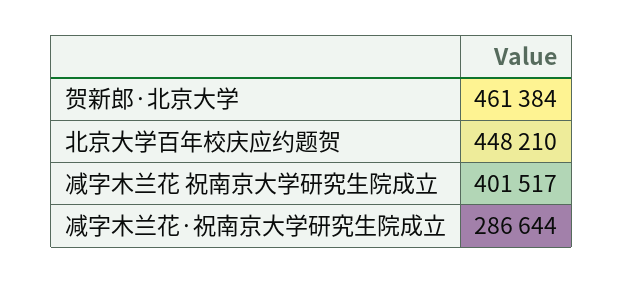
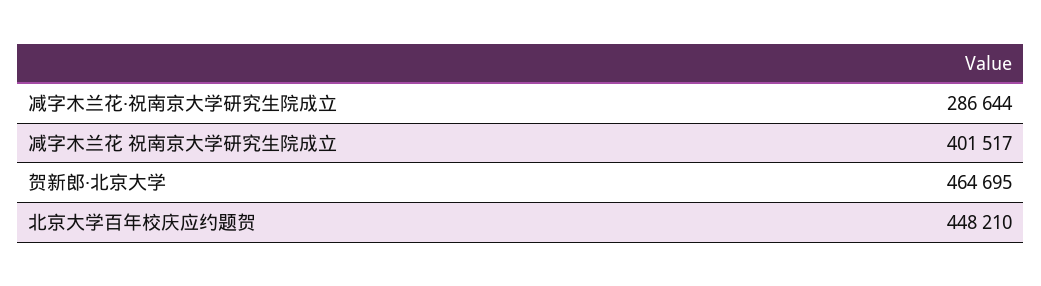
  {
-   "贺新郎·北京大学": 461384,
+   "贺新郎·北京大学": 464695,
    "北京大学百年校庆应约题贺": 448210,
    "减字木兰花 祝南京大学研究生院成立": 401517,
    "减字木兰花·祝南京大学研究生院成立": 286644
  }

